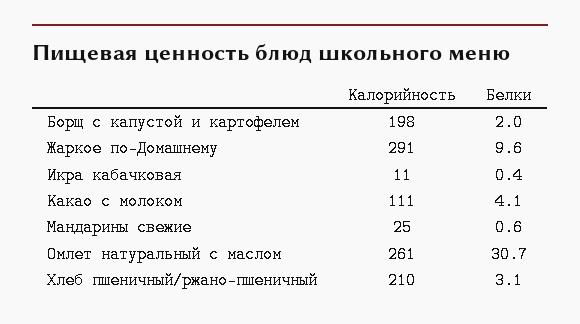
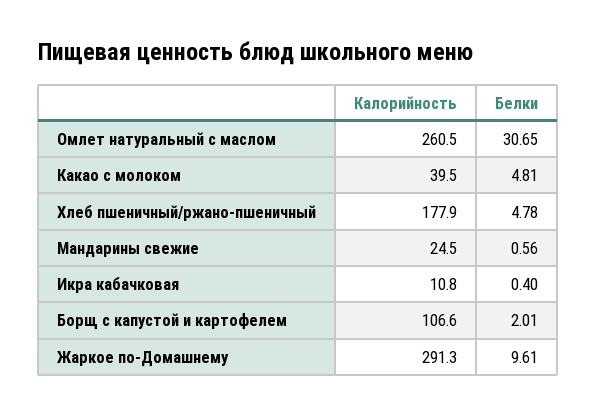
  {
    "Калорийность": {
-     "Борщ с капустой и картофелем": 198,
+     "Борщ с капустой и картофелем": 106.6,
      "Жаркое по-Домашнему": 291.3,
      "Икра кабачковая": 10.8,
-     "Какао с молоком": 111,
+     "Какао с молоком": 39.5,
      "Мандарины свежие": 24.5,
      "Омлет натуральный с маслом": 260.5,
-     "Хлеб пшеничный/ржано-пшеничный": 210
+     "Хлеб пшеничный/ржано-пшеничный": 177.9
    },
    "Белки": {
      "Борщ с капустой и картофелем": 2.01,
      "Жаркое по-Домашнему": 9.61,
      "Икра кабачковая": 0.4,
-     "Какао с молоком": 4.1,
+     "Какао с молоком": 4.81,
      "Мандарины свежие": 0.56,
      "Омлет натуральный с маслом": 30.65,
-     "Хлеб пшеничный/ржано-пшеничный": 3.1
+     "Хлеб пшеничный/ржано-пшеничный": 4.78
    }
  }

